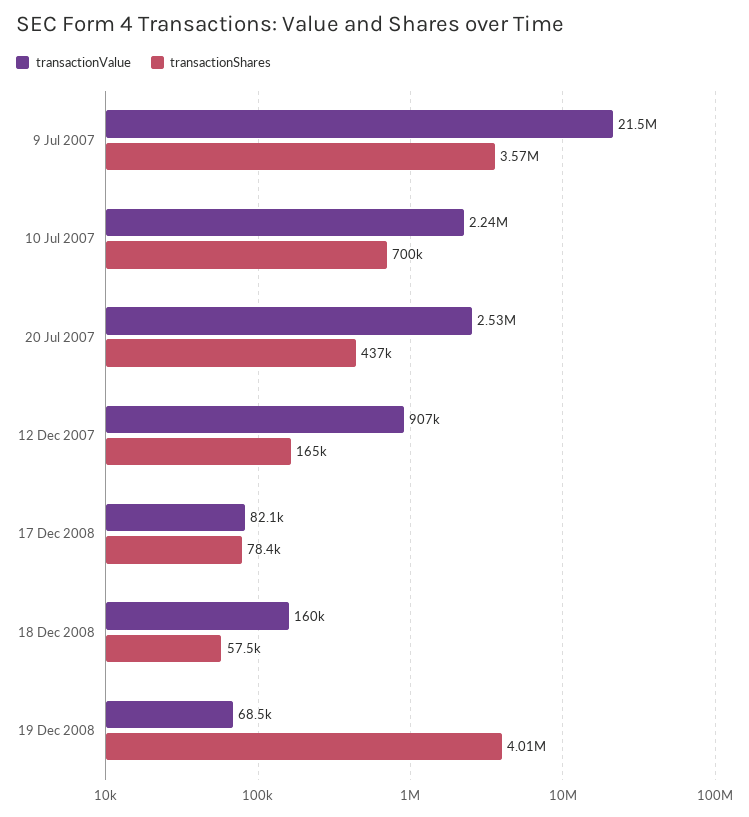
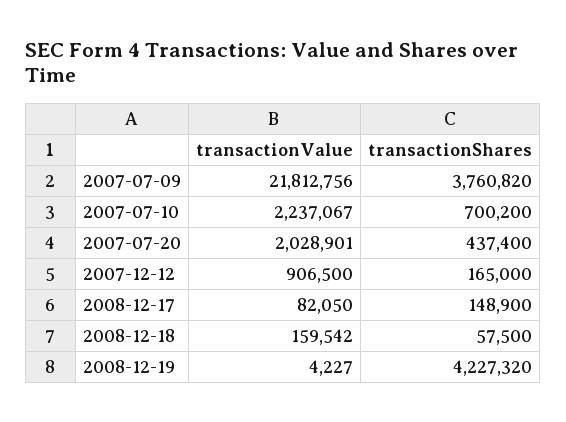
  {
    "transactionValue": {
-     "9 Jul 2007": 21500000,
+     "9 Jul 2007": 21812756,
      "10 Jul 2007": 2237067,
-     "20 Jul 2007": 2530000,
+     "20 Jul 2007": 2028901,
      "12 Dec 2007": 906500,
      "17 Dec 2008": 82050,
      "18 Dec 2008": 159542,
-     "19 Dec 2008": 68500
+     "19 Dec 2008": 4227
    },
    "transactionShares": {
-     "9 Jul 2007": 3570000,
+     "9 Jul 2007": 3760820,
      "10 Jul 2007": 700200,
      "20 Jul 2007": 437400,
      "12 Dec 2007": 165000,
-     "17 Dec 2008": 78400,
+     "17 Dec 2008": 148900,
      "18 Dec 2008": 57500,
-     "19 Dec 2008": 4010000
+     "19 Dec 2008": 4227320
    }
  }

